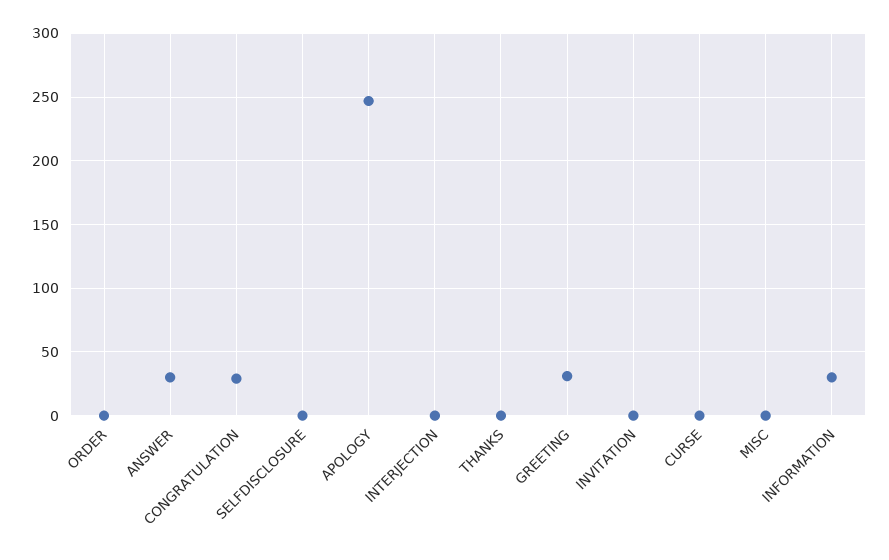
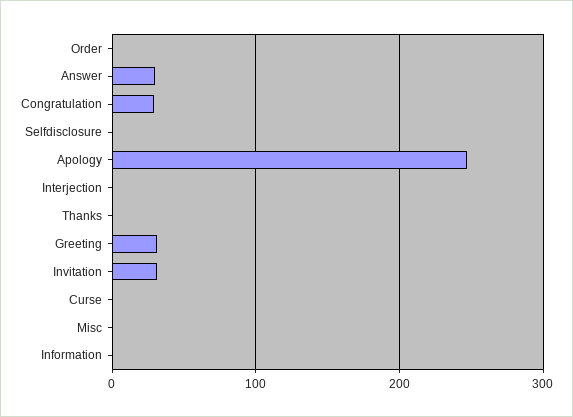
  {
    "ORDER": 0,
    "ANSWER": 30,
    "CONGRATULATION": 30,
    "SELFDISCLOSURE": 0,
    "APOLOGY": 245,
    "INTERJECTION": 0,
    "THANKS": 0,
    "GREETING": 30,
-   "INVITATION": 0,
+   "INVITATION": 30,
    "CURSE": 0,
    "MISC": 0,
-   "INFORMATION": 30
+   "INFORMATION": 0
  }

